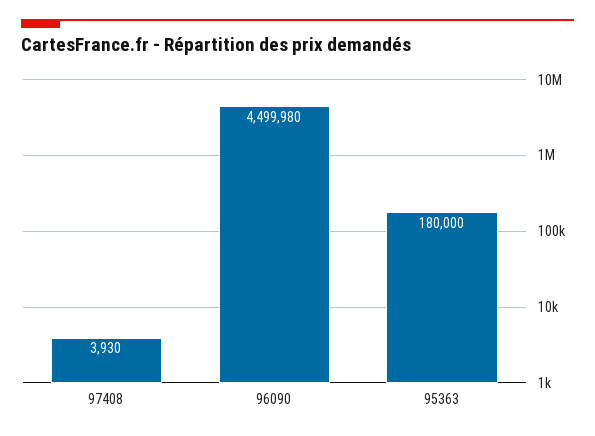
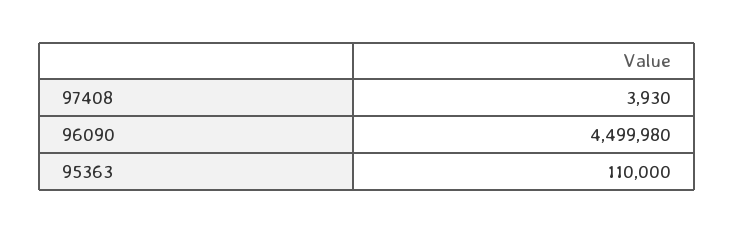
  {
    "97408": 3930,
    "96090": 4499980,
-   "95363": 180000
+   "95363": 110000
  }

